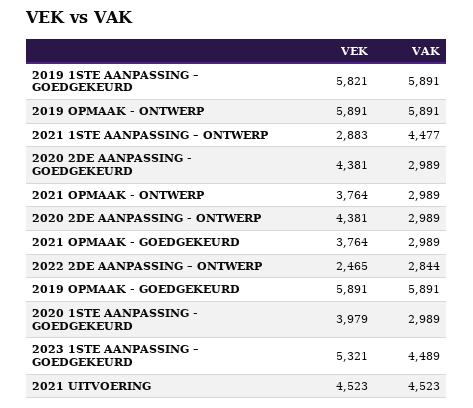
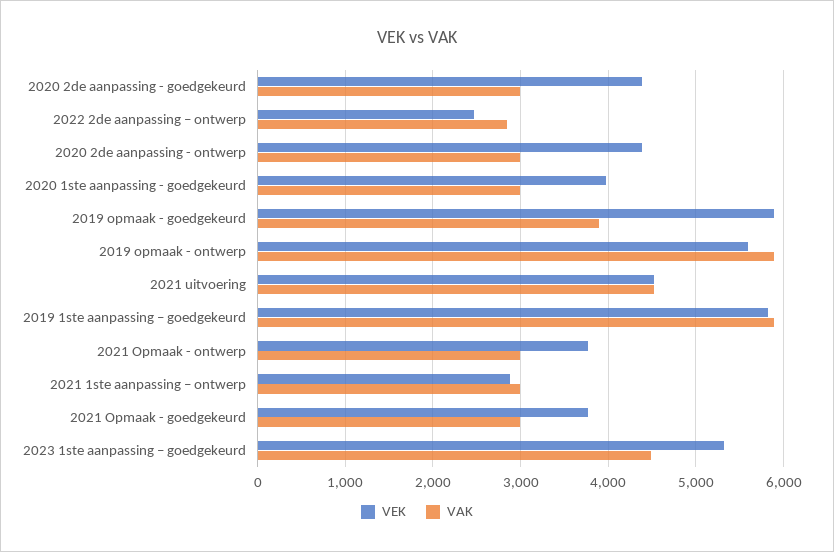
  {
    "VEK": {
      "2019 1STE AANPASSING – GOEDGEKEURD": 5821,
-     "2019 OPMAAK - ONTWERP": 5891,
+     "2019 OPMAAK - ONTWERP": 5600,
      "2021 1STE AANPASSING – ONTWERP": 2883,
      "2020 2DE AANPASSING - GOEDGEKEURD": 4381,
      "2021 OPMAAK - ONTWERP": 3764,
      "2020 2DE AANPASSING - ONTWERP": 4381,
      "2021 OPMAAK - GOEDGEKEURD": 3764,
      "2022 2DE AANPASSING – ONTWERP": 2465,
      "2019 OPMAAK - GOEDGEKEURD": 5891,
      "2020 1STE AANPASSING - GOEDGEKEURD": 3979,
      "2023 1STE AANPASSING – GOEDGEKEURD": 5321,
      "2021 UITVOERING": 4523
    },
    "VAK": {
      "2019 1STE AANPASSING – GOEDGEKEURD": 5891,
      "2019 OPMAAK - ONTWERP": 5891,
-     "2021 1STE AANPASSING – ONTWERP": 4477,
+     "2021 1STE AANPASSING – ONTWERP": 3000,
      "2020 2DE AANPASSING - GOEDGEKEURD": 2989,
      "2021 OPMAAK - ONTWERP": 2989,
      "2020 2DE AANPASSING - ONTWERP": 2989,
      "2021 OPMAAK - GOEDGEKEURD": 2989,
      "2022 2DE AANPASSING – ONTWERP": 2844,
-     "2019 OPMAAK - GOEDGEKEURD": 5891,
+     "2019 OPMAAK - GOEDGEKEURD": 3900,
      "2020 1STE AANPASSING - GOEDGEKEURD": 2989,
      "2023 1STE AANPASSING – GOEDGEKEURD": 4489,
      "2021 UITVOERING": 4523
    }
  }

